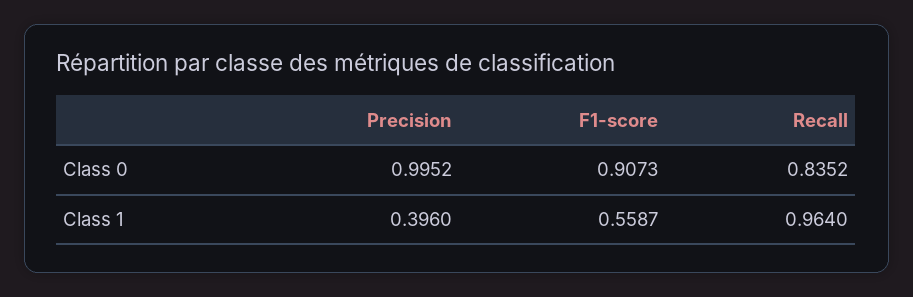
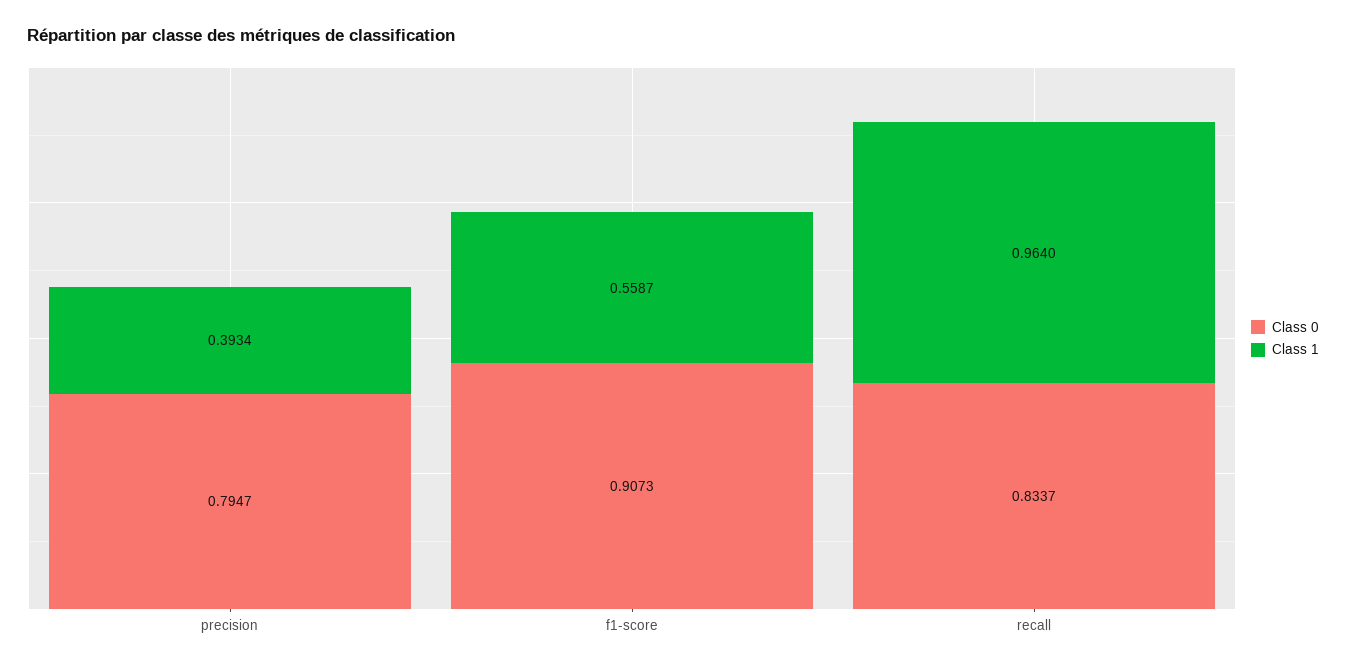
  {
    "Class 0": {
-     "Precision": 0.9952,
+     "Precision": 0.7947,
      "F1-score": 0.9073,
-     "Recall": 0.8352
+     "Recall": 0.8337
    },
    "Class 1": {
-     "Precision": 0.396,
+     "Precision": 0.3934,
      "F1-score": 0.5587,
      "Recall": 0.964
    }
  }

